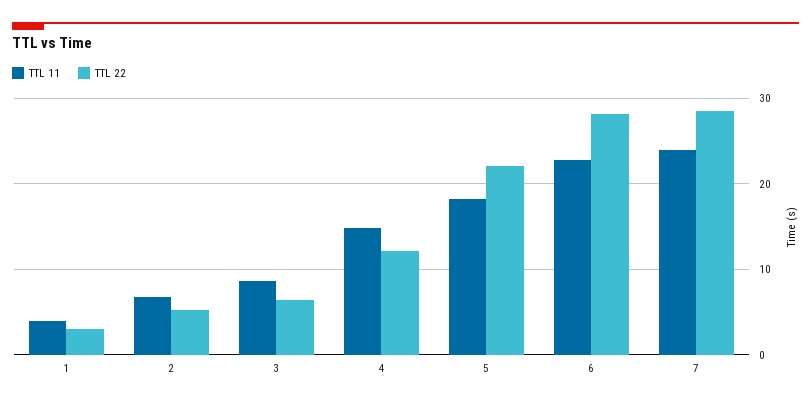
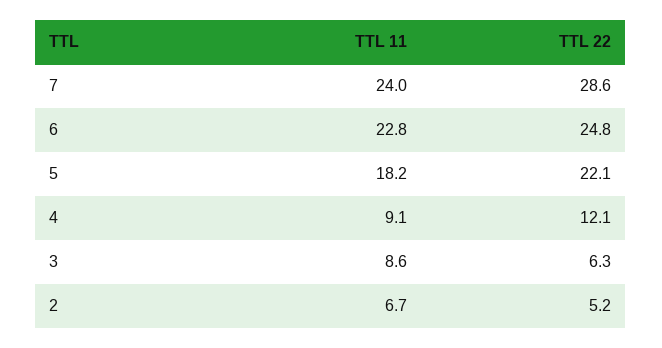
  {
    "TTL 11": {
-     "1": 4,
      "2": 6.7,
      "3": 8.6,
-     "4": 15,
+     "4": 9.1,
      "5": 18.2,
      "6": 22.8,
      "7": 24
    },
    "TTL 22": {
-     "1": 3,
      "2": 5.2,
      "3": 6.3,
      "4": 12.1,
      "5": 22.1,
-     "6": 28,
+     "6": 24.8,
      "7": 28.6
    }
  }

